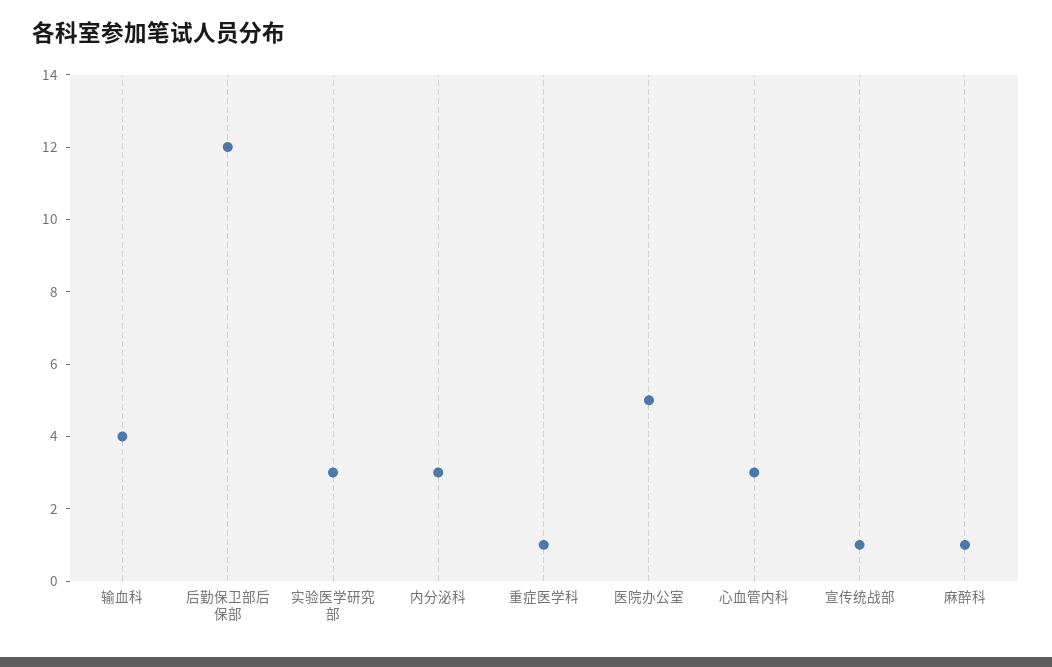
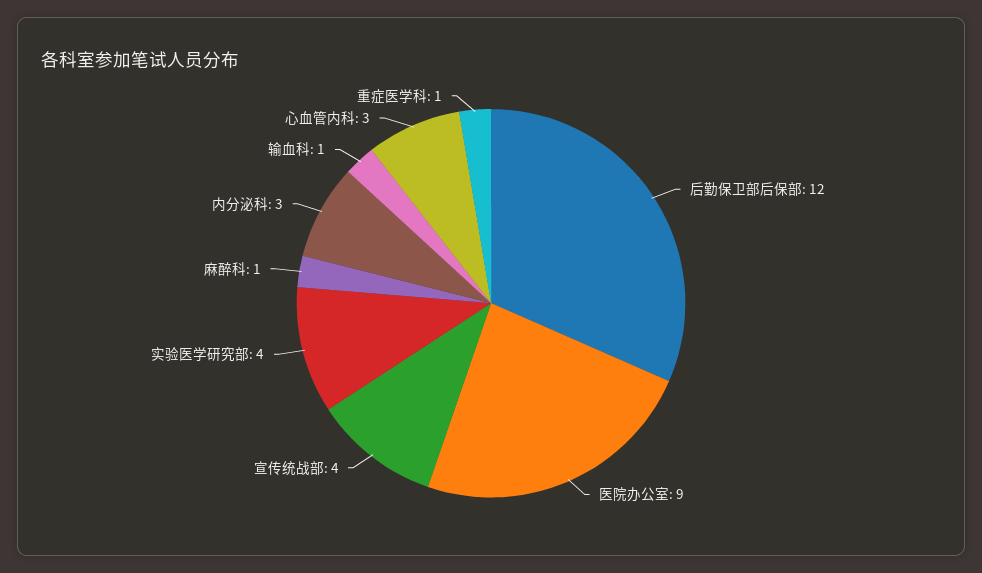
  {
-   "输血科": 4,
+   "输血科": 1,
    "后勤保卫部后保部": 12,
-   "实验医学研究部": 3,
+   "实验医学研究部": 4,
    "内分泌科": 3,
    "重症医学科": 1,
-   "医院办公室": 5,
+   "医院办公室": 9,
    "心血管内科": 3,
-   "宣传统战部": 1,
+   "宣传统战部": 4,
    "麻醉科": 1
  }

